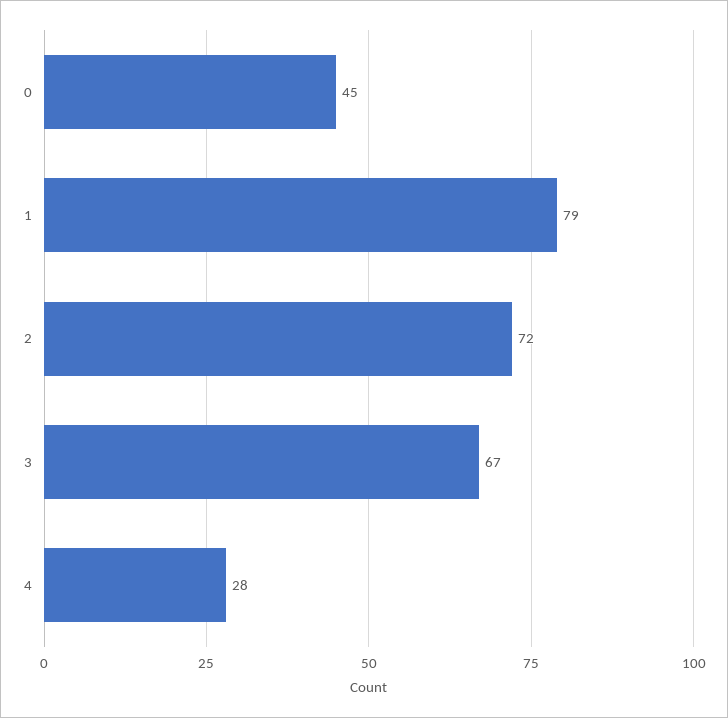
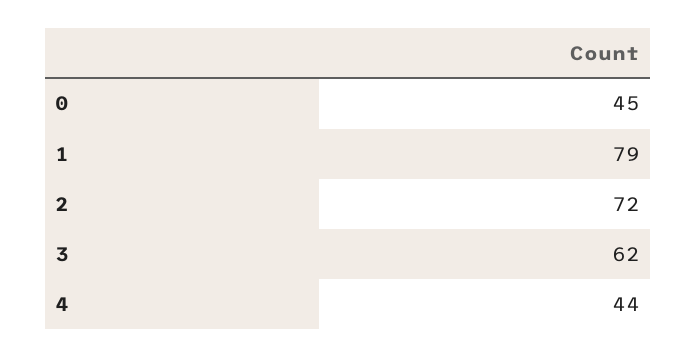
  {
    "0": 45,
    "1": 79,
    "2": 72,
-   "3": 67,
+   "3": 62,
-   "4": 28
+   "4": 44
  }

